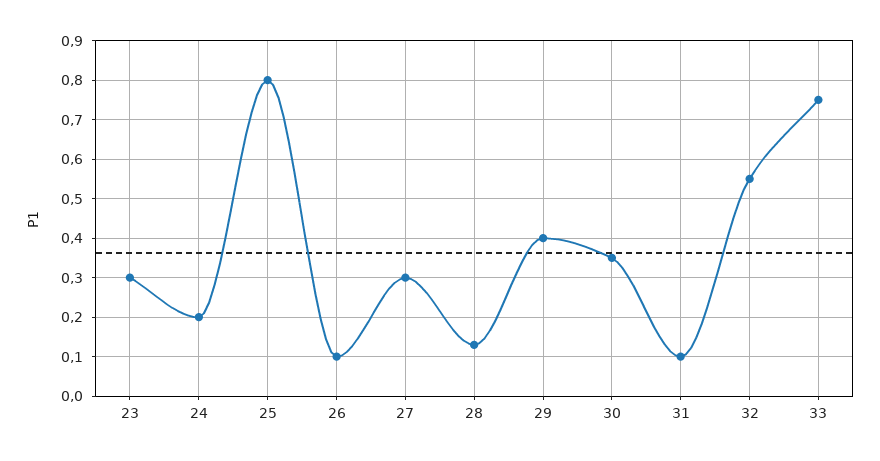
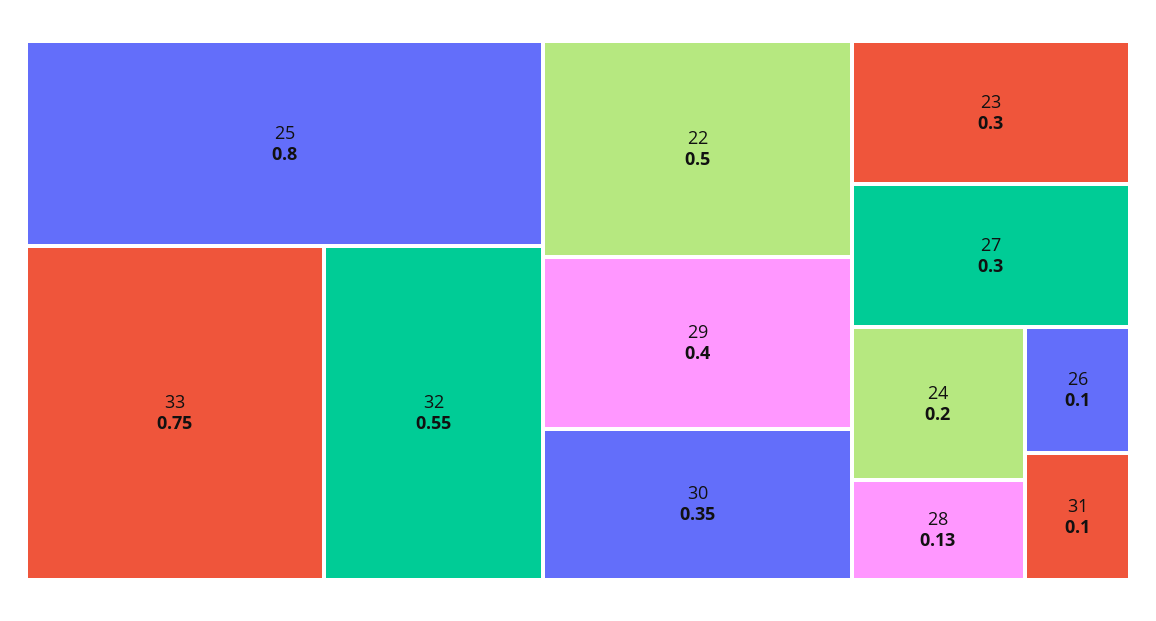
  {
    "23": 0.3,
    "24": 0.2,
    "25": 0.8,
    "26": 0.1,
    "27": 0.3,
    "28": 0.13,
    "29": 0.4,
    "30": 0.35,
    "31": 0.1,
    "32": 0.55,
-   "33": 0.75
+   "33": 0.75,
+   "22": 0.5
  }

